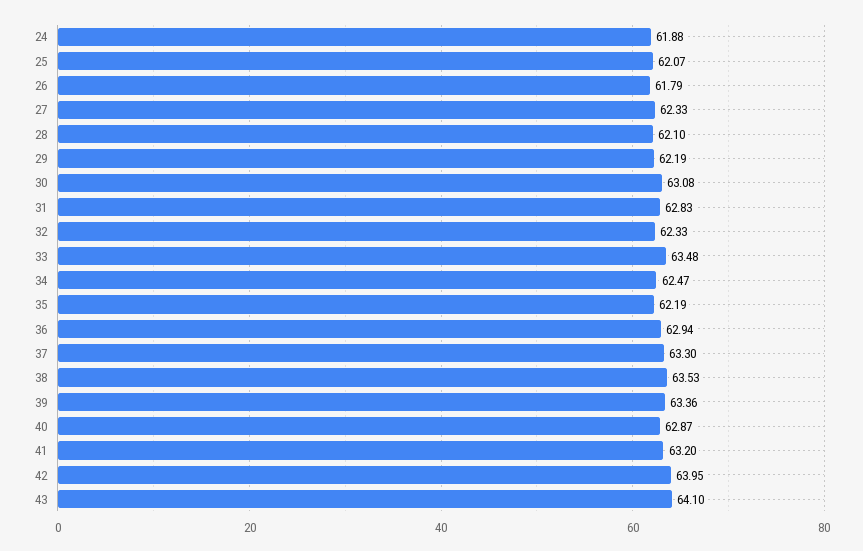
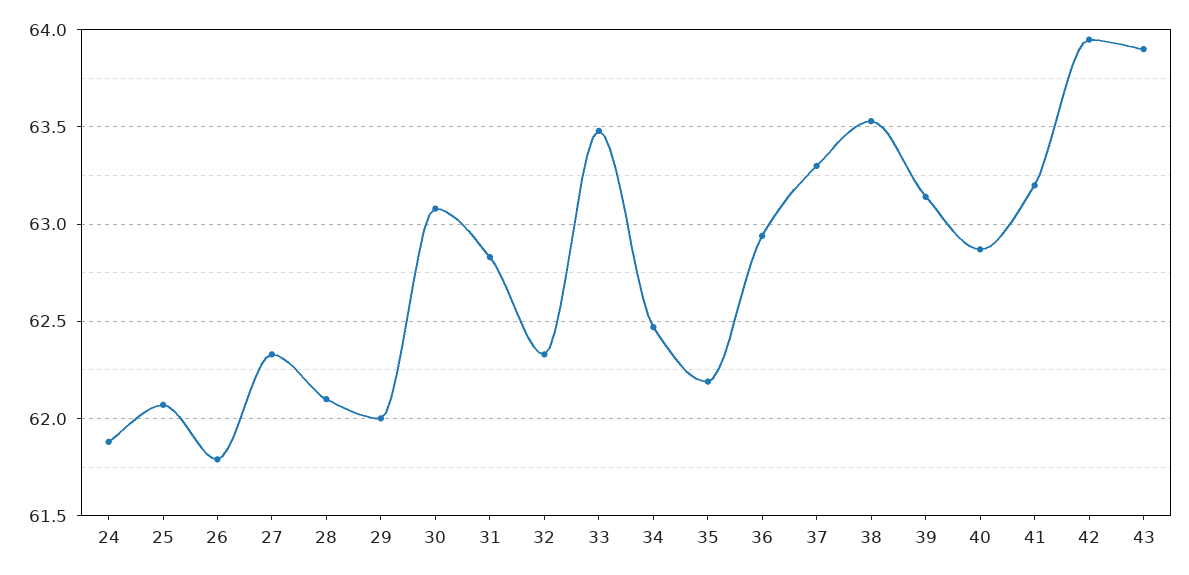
  {
    "24": 61.88,
    "25": 62.07,
    "26": 61.79,
    "27": 62.33,
    "28": 62.1,
-   "29": 62.19,
+   "29": 62,
    "30": 63.08,
    "31": 62.83,
    "32": 62.33,
    "33": 63.48,
    "34": 62.47,
    "35": 62.19,
    "36": 62.94,
    "37": 63.3,
    "38": 63.53,
-   "39": 63.36,
+   "39": 63.15,
    "40": 62.87,
    "41": 63.2,
    "42": 63.95,
-   "43": 64.1
+   "43": 63.9
  }

